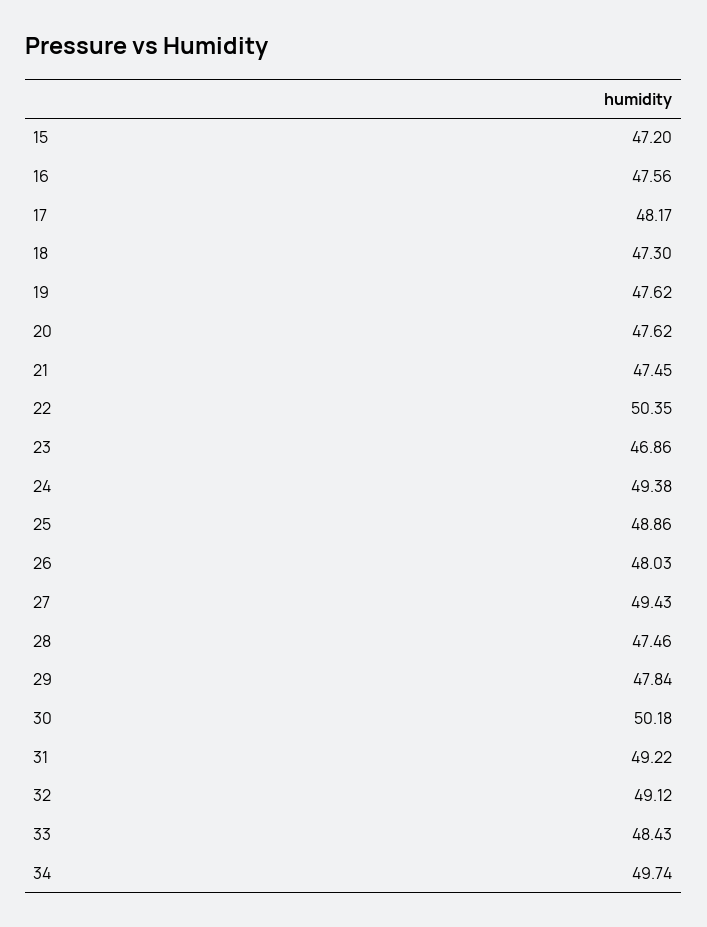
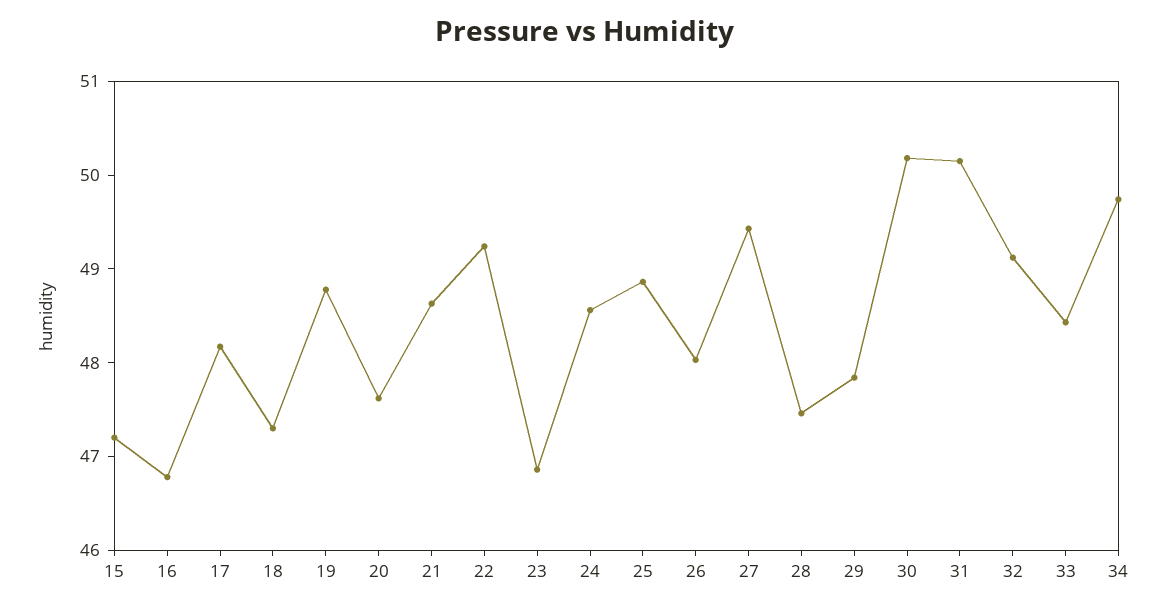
  {
    "15": 47.2,
-   "16": 47.56,
+   "16": 46.8,
    "17": 48.17,
    "18": 47.3,
-   "19": 47.62,
+   "19": 48.8,
    "20": 47.62,
-   "21": 47.45,
+   "21": 48.6,
-   "22": 50.35,
+   "22": 49.2,
    "23": 46.86,
-   "24": 49.38,
+   "24": 48.6,
    "25": 48.86,
    "26": 48.03,
    "27": 49.43,
    "28": 47.46,
    "29": 47.84,
    "30": 50.18,
-   "31": 49.22,
+   "31": 50.2,
    "32": 49.12,
    "33": 48.43,
    "34": 49.74
  }

